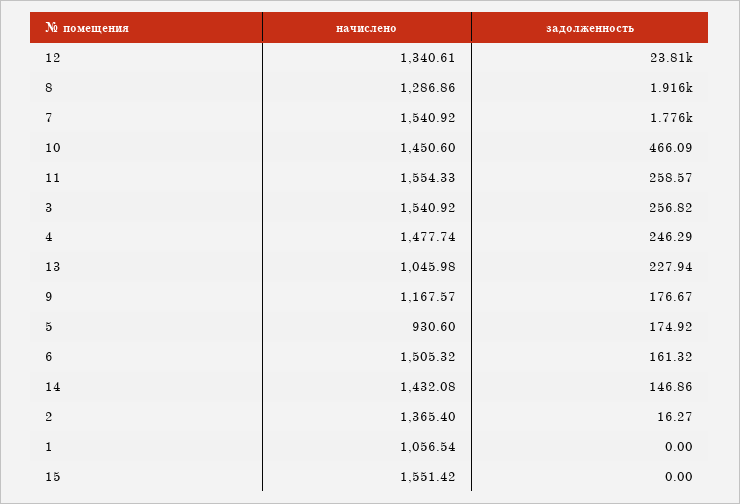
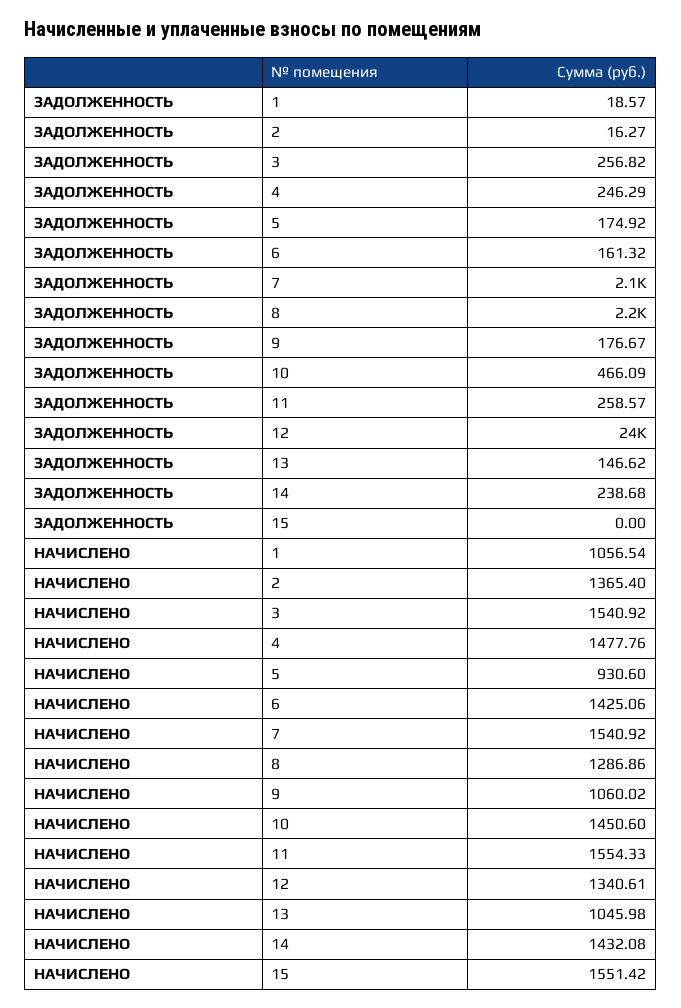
  {
    "начислено": {
      "12": 1340.61,
      "8": 1286.86,
      "7": 1540.92,
      "10": 1450.6,
      "11": 1554.33,
      "3": 1540.92,
-     "4": 1477.74,
+     "4": 1477.76,
      "13": 1045.98,
-     "9": 1167.57,
+     "9": 1060.02,
      "5": 930.6,
-     "6": 1505.32,
+     "6": 1425.06,
      "14": 1432.08,
      "2": 1365.4,
      "1": 1056.54,
      "15": 1551.42
    },
    "задолженность": {
      "12": 23810,
-     "8": 1916,
+     "8": 2200,
-     "7": 1776,
+     "7": 2100,
      "10": 466.09,
      "11": 258.57,
      "3": 256.82,
      "4": 246.29,
-     "13": 227.94,
+     "13": 146.62,
      "9": 176.67,
      "5": 174.92,
      "6": 161.32,
-     "14": 146.86,
+     "14": 238.68,
      "2": 16.27,
-     "1": 0,
+     "1": 18.57,
      "15": 0
    }
  }

